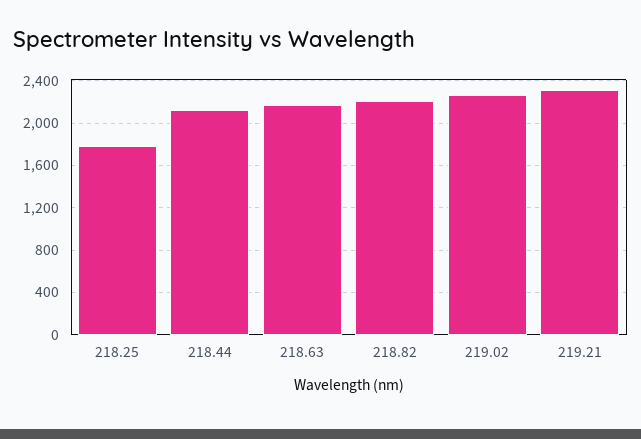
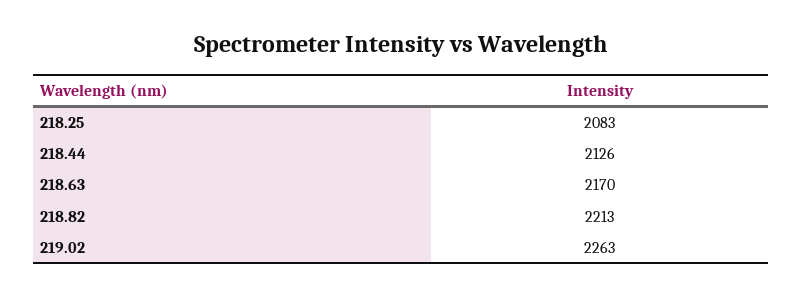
  {
-   "218.25": 1800,
+   "218.25": 2083,
    "218.44": 2126,
    "218.63": 2170,
    "218.82": 2213,
-   "219.02": 2263,
+   "219.02": 2263
-   "219.21": 2300
  }

